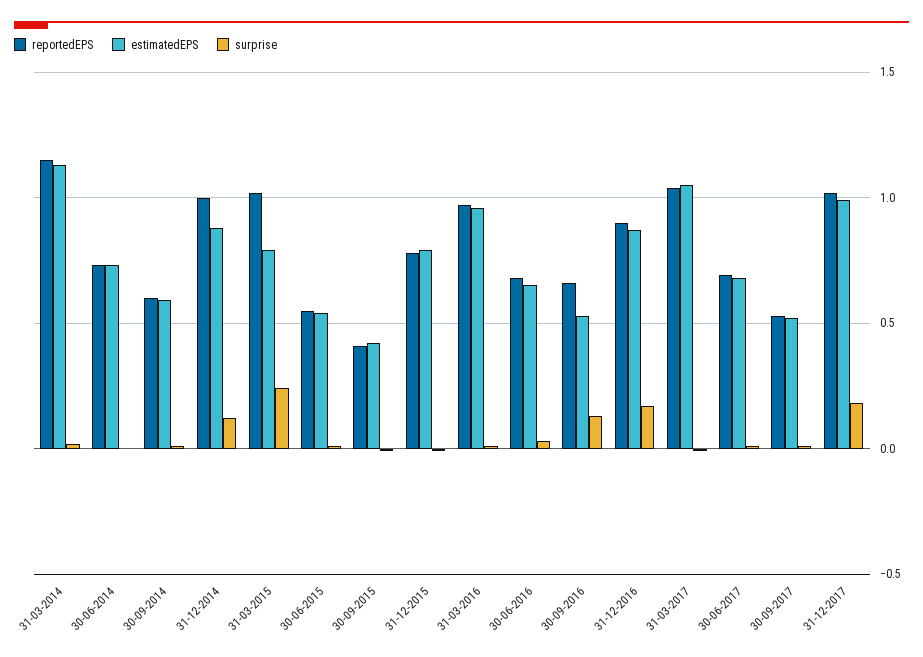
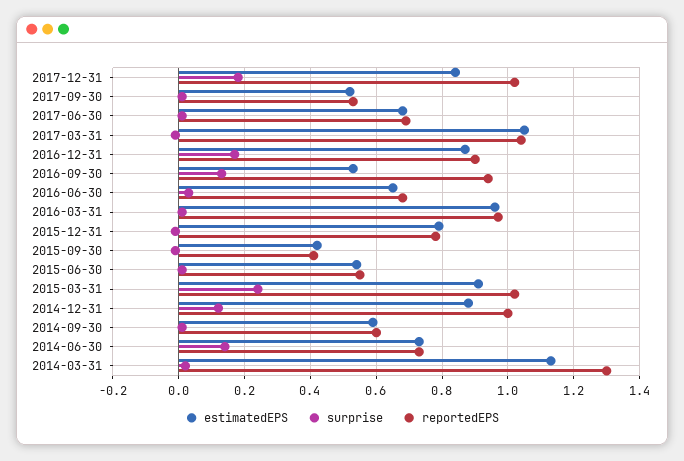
  {
    "reportedEPS": {
-     "31-03-2014": 1.15,
+     "31-03-2014": 1.3,
      "30-06-2014": 0.75,
      "30-09-2014": 0.6,
      "31-12-2014": 1,
      "31-03-2015": 1,
      "30-06-2015": 0.55,
      "30-09-2015": 0.4,
      "31-12-2015": 0.8,
      "31-03-2016": 0.95,
      "30-06-2016": 0.7,
-     "30-09-2016": 0.65,
+     "30-09-2016": 0.95,
      "31-12-2016": 0.9,
      "31-03-2017": 1.05,
      "30-06-2017": 0.7,
      "30-09-2017": 0.55,
      "31-12-2017": 1
    },
    "estimatedEPS": {
      "31-03-2014": 1.15,
      "30-06-2014": 0.75,
      "30-09-2014": 0.6,
      "31-12-2014": 0.9,
-     "31-03-2015": 0.8,
+     "31-03-2015": 0.9,
      "30-06-2015": 0.55,
      "30-09-2015": 0.4,
      "31-12-2015": 0.8,
      "31-03-2016": 0.95,
      "30-06-2016": 0.65,
      "30-09-2016": 0.55,
      "31-12-2016": 0.85,
      "31-03-2017": 1.05,
      "30-06-2017": 0.7,
      "30-09-2017": 0.5,
-     "31-12-2017": 1
+     "31-12-2017": 0.85
    },
    "surprise": {
      "31-03-2014": 0,
-     "30-06-2014": 0,
+     "30-06-2014": 0.15,
      "30-09-2014": 0,
      "31-12-2014": 0.1,
      "31-03-2015": 0.25,
      "30-06-2015": 0,
      "30-09-2015": 0,
      "31-12-2015": 0,
      "31-03-2016": 0,
      "30-06-2016": 0.05,
      "30-09-2016": 0.15,
      "31-12-2016": 0.15,
      "31-03-2017": 0,
      "30-06-2017": 0,
      "30-09-2017": 0,
      "31-12-2017": 0.2
    }
  }

